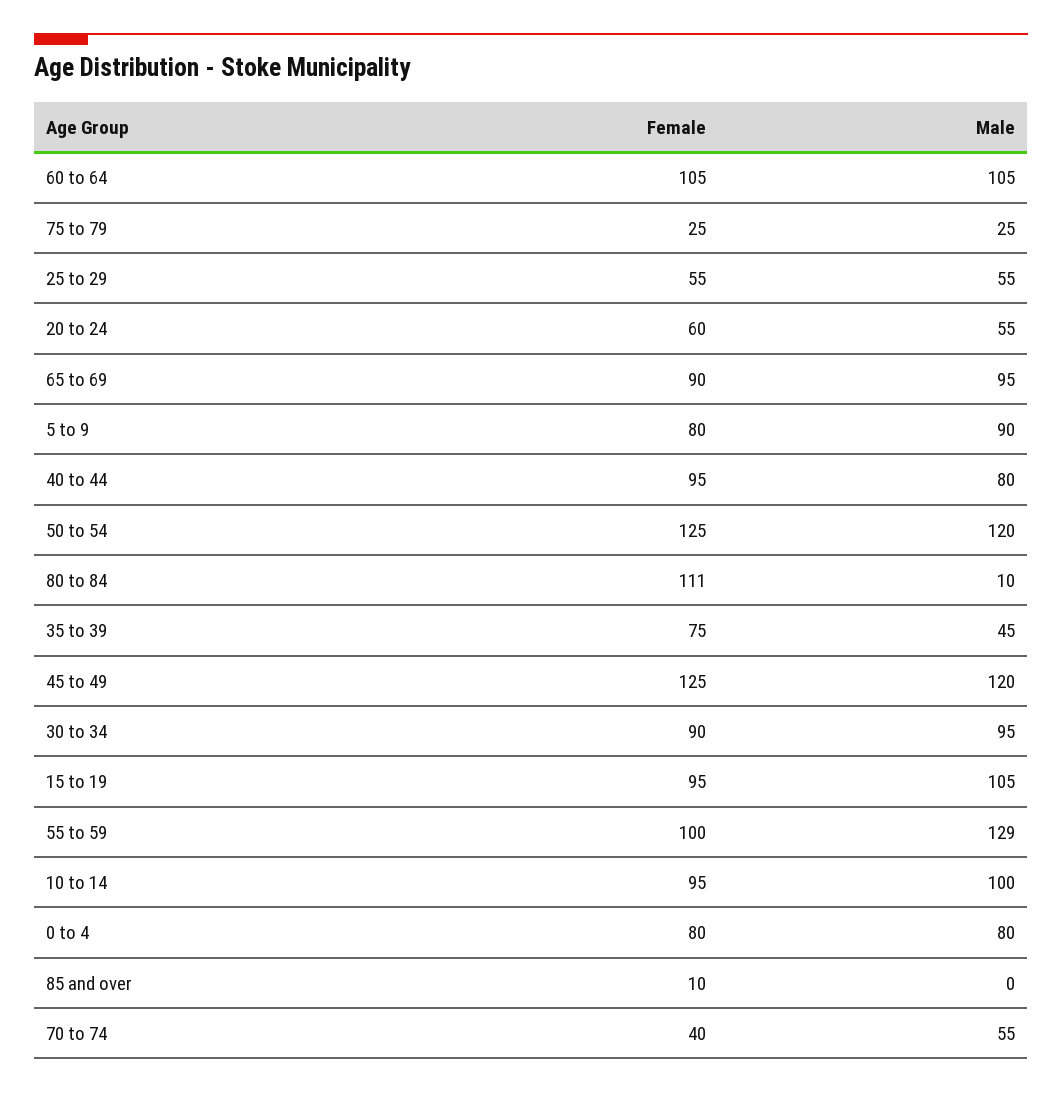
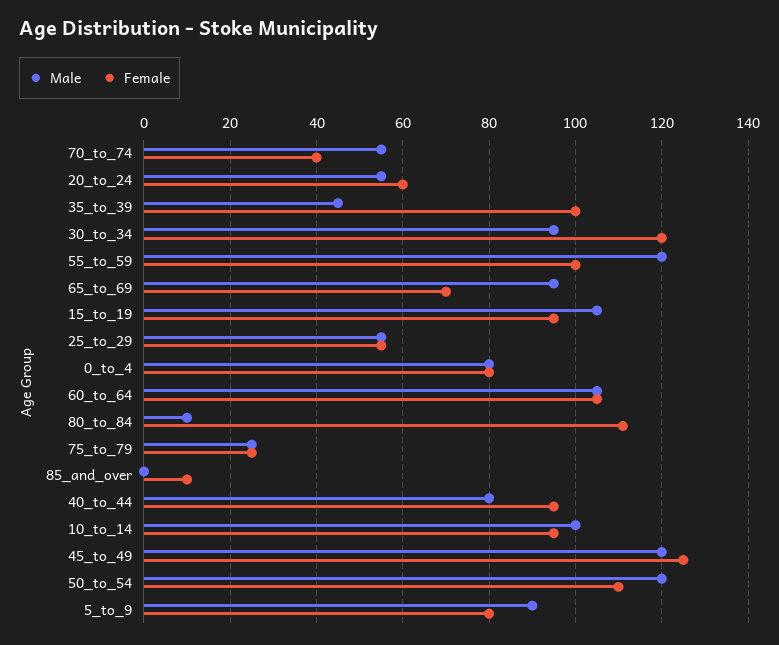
  {
    "Female": {
      "60 to 64": 105,
      "75 to 79": 25,
      "25 to 29": 55,
      "20 to 24": 60,
-     "65 to 69": 90,
+     "65 to 69": 70,
      "5 to 9": 80,
      "40 to 44": 95,
-     "50 to 54": 125,
+     "50 to 54": 110,
      "80 to 84": 111,
-     "35 to 39": 75,
+     "35 to 39": 100,
      "45 to 49": 125,
-     "30 to 34": 90,
+     "30 to 34": 120,
      "15 to 19": 95,
      "55 to 59": 100,
      "10 to 14": 95,
      "0 to 4": 80,
      "85 and over": 10,
      "70 to 74": 40
    },
    "Male": {
      "60 to 64": 105,
      "75 to 79": 25,
      "25 to 29": 55,
      "20 to 24": 55,
      "65 to 69": 95,
      "5 to 9": 90,
      "40 to 44": 80,
      "50 to 54": 120,
      "80 to 84": 10,
      "35 to 39": 45,
      "45 to 49": 120,
      "30 to 34": 95,
      "15 to 19": 105,
-     "55 to 59": 129,
+     "55 to 59": 120,
      "10 to 14": 100,
      "0 to 4": 80,
      "85 and over": 0,
      "70 to 74": 55
    }
  }

